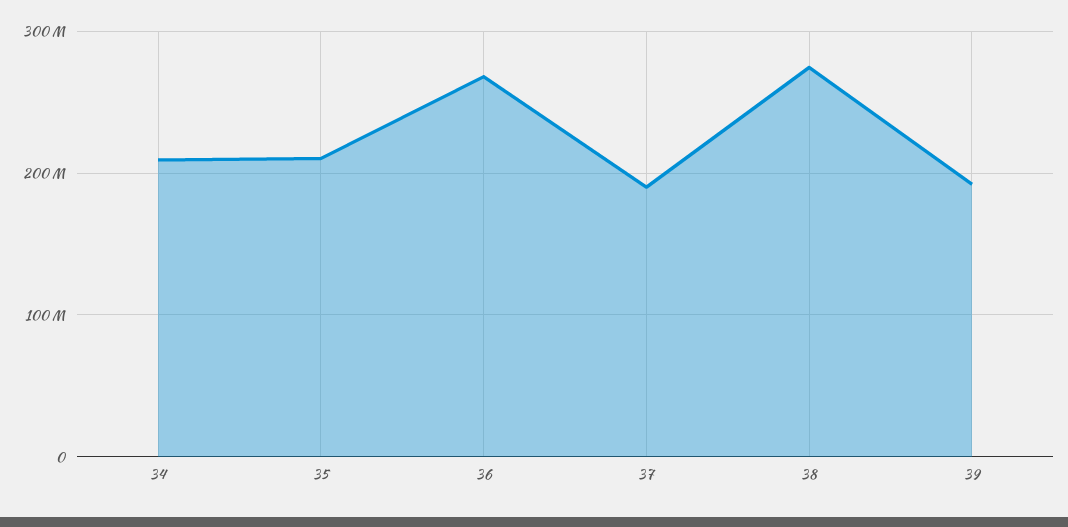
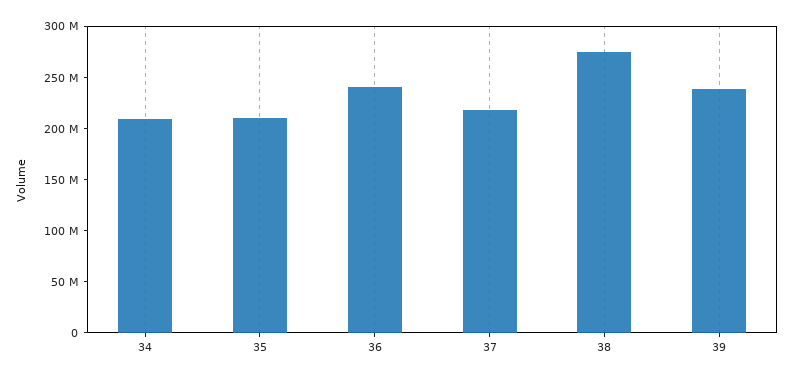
  {
    "34": 210000000,
    "35": 210000000,
-   "36": 270000000,
+   "36": 240000000,
-   "37": 190000000,
+   "37": 220000000,
    "38": 270000000,
-   "39": 190000000
+   "39": 240000000
  }

